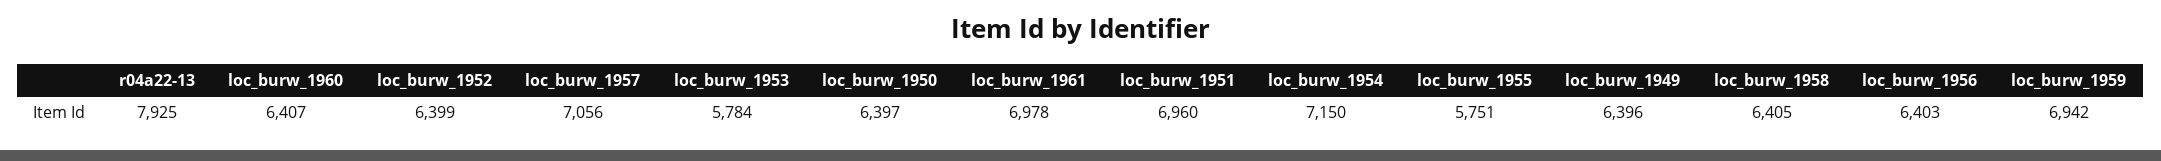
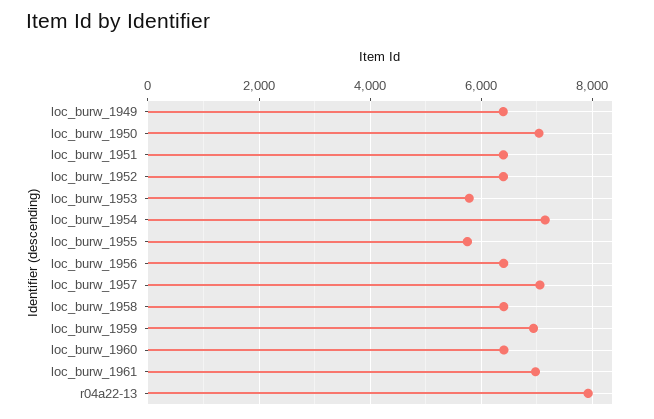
  {
    "r04a22-13": 7925,
    "loc_burw_1960": 6407,
    "loc_burw_1952": 6399,
    "loc_burw_1957": 7056,
    "loc_burw_1953": 5784,
-   "loc_burw_1950": 6397,
+   "loc_burw_1950": 7000,
    "loc_burw_1961": 6978,
-   "loc_burw_1951": 6960,
+   "loc_burw_1951": 6400,
    "loc_burw_1954": 7150,
    "loc_burw_1955": 5751,
    "loc_burw_1949": 6396,
    "loc_burw_1958": 6405,
    "loc_burw_1956": 6403,
    "loc_burw_1959": 6942
  }

